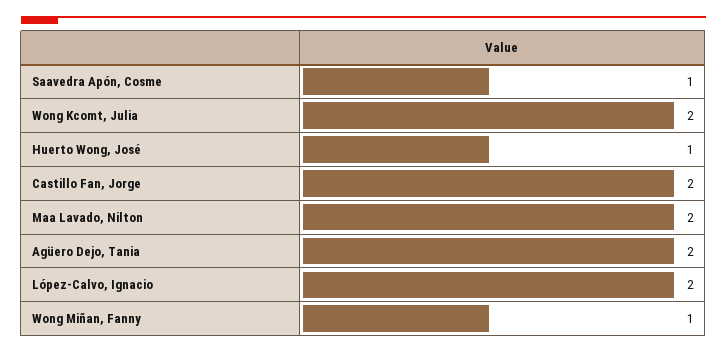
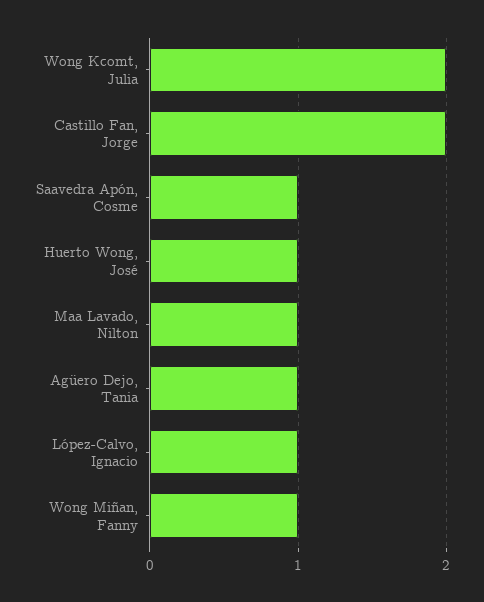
  {
    "Saavedra Apón, Cosme": 1,
    "Wong Kcomt, Julia": 2,
    "Huerto Wong, José": 1,
    "Castillo Fan, Jorge": 2,
-   "Maa Lavado, Nilton": 2,
+   "Maa Lavado, Nilton": 1,
-   "Agüero Dejo, Tania": 2,
+   "Agüero Dejo, Tania": 1,
-   "López-Calvo, Ignacio": 2,
+   "López-Calvo, Ignacio": 1,
    "Wong Miñan, Fanny": 1
  }

